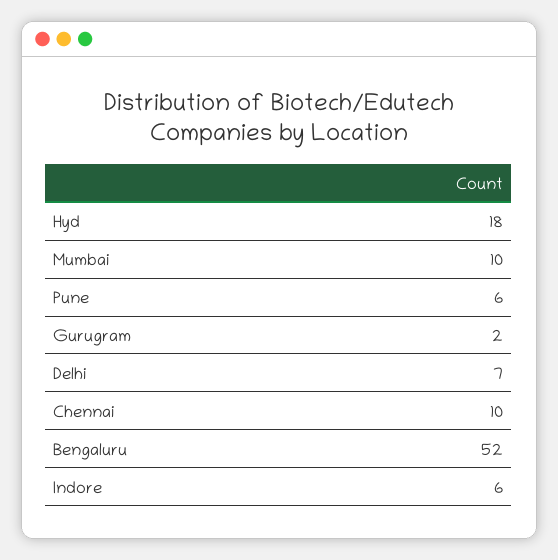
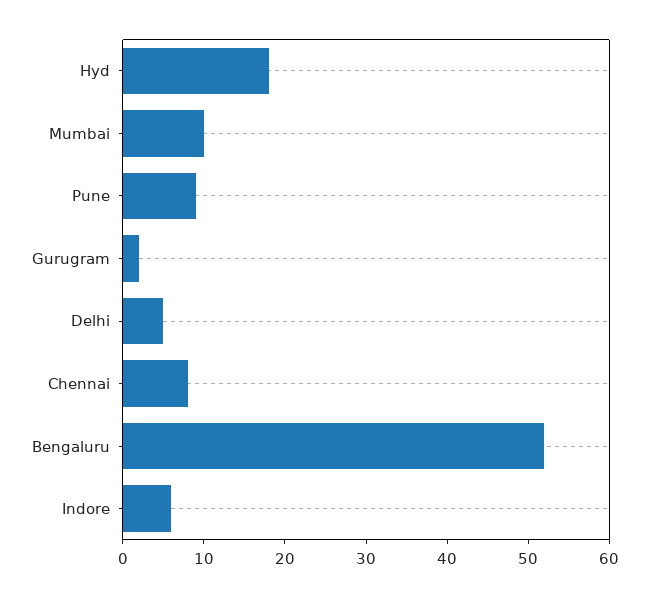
  {
    "Hyd": 18,
    "Mumbai": 10,
-   "Pune": 6,
+   "Pune": 9,
    "Gurugram": 2,
-   "Delhi": 7,
+   "Delhi": 5,
-   "Chennai": 10,
+   "Chennai": 8,
    "Bengaluru": 52,
    "Indore": 6
  }

